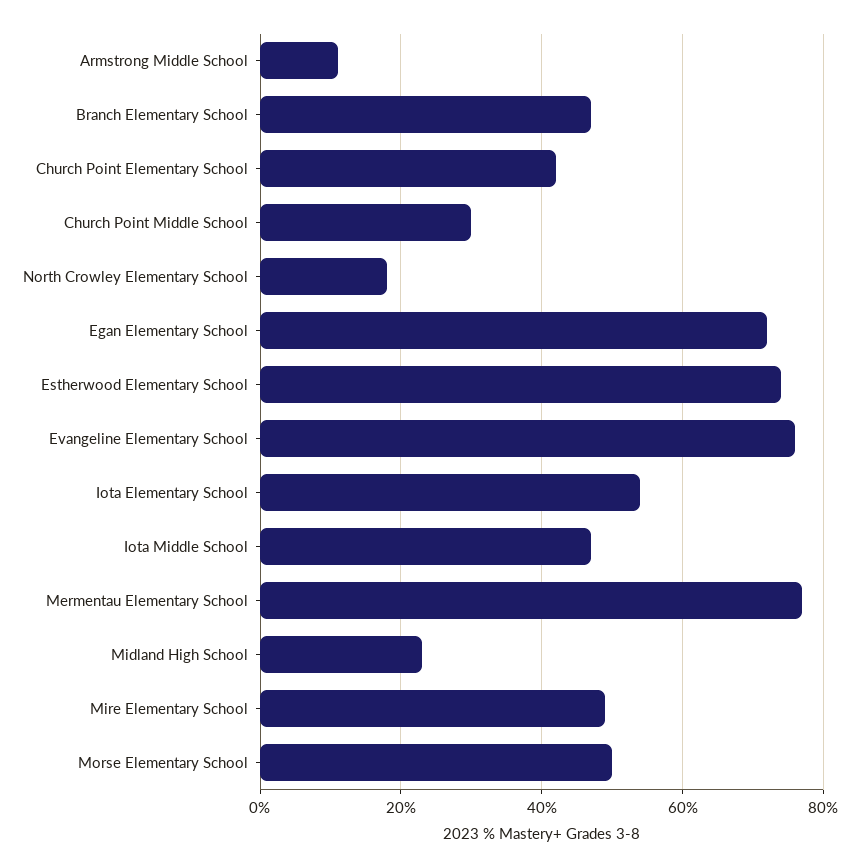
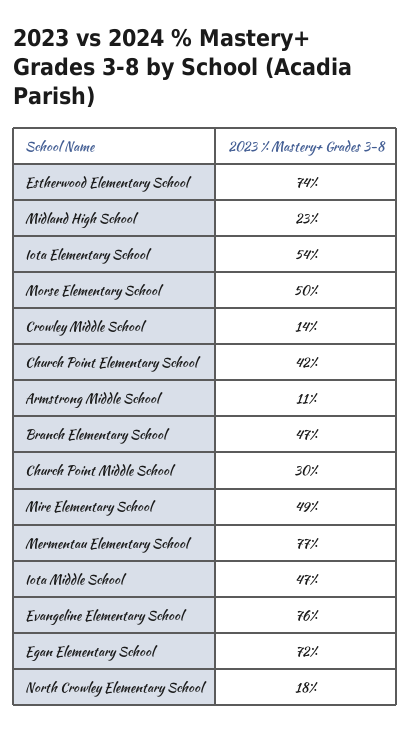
  {
    "Armstrong Middle School": 11,
    "Branch Elementary School": 47,
    "Church Point Elementary School": 42,
    "Church Point Middle School": 30,
    "North Crowley Elementary School": 18,
    "Egan Elementary School": 72,
    "Estherwood Elementary School": 74,
    "Evangeline Elementary School": 76,
    "Iota Elementary School": 54,
    "Iota Middle School": 47,
    "Mermentau Elementary School": 77,
    "Midland High School": 23,
    "Mire Elementary School": 49,
-   "Morse Elementary School": 50
+   "Morse Elementary School": 50,
+   "Crowley Middle School": 14
  }

